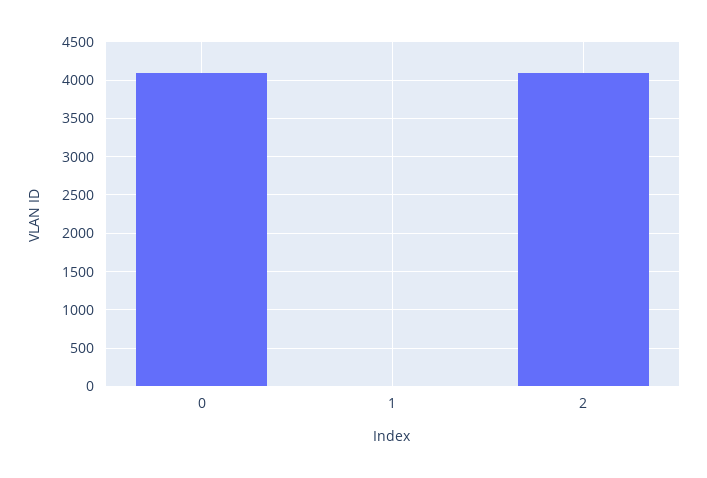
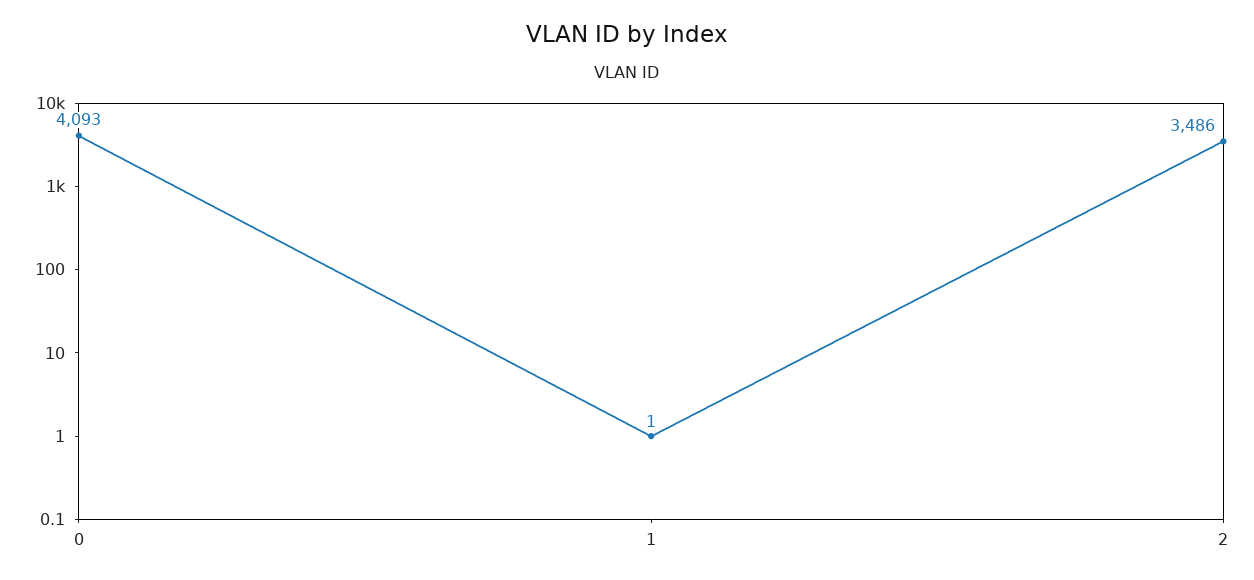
  {
    "0": 4093,
    "1": 1,
-   "2": 4100
+   "2": 3486
  }

